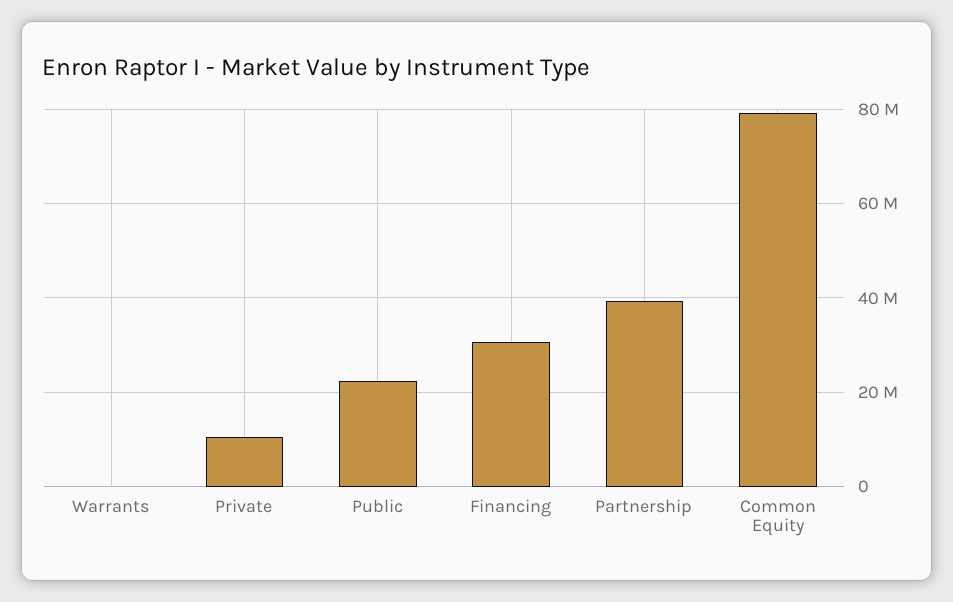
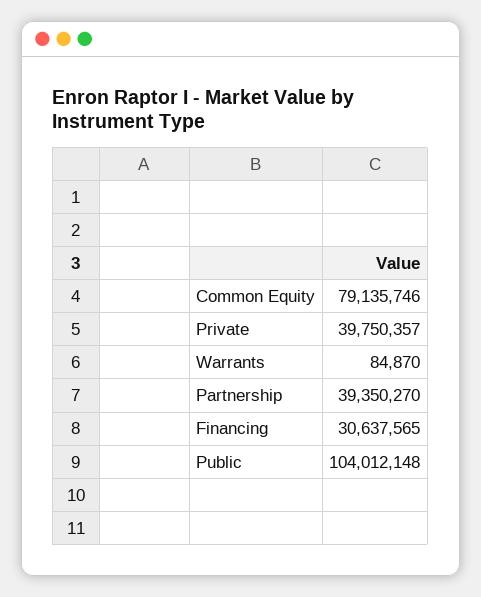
  {
    "Warrants": 84870,
-   "Private": 10000000,
+   "Private": 39750357,
-   "Public": 22000000,
+   "Public": 104012148,
    "Financing": 30637565,
    "Partnership": 39350270,
    "Common Equity": 79135746
  }

